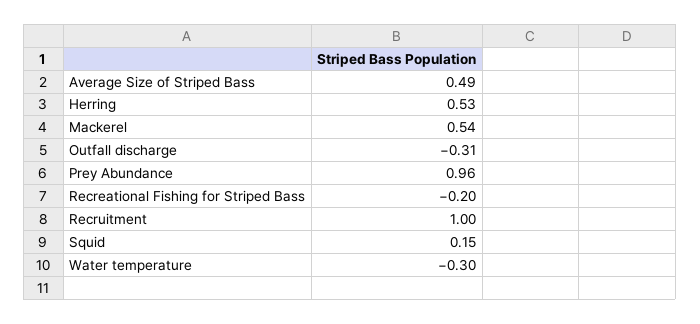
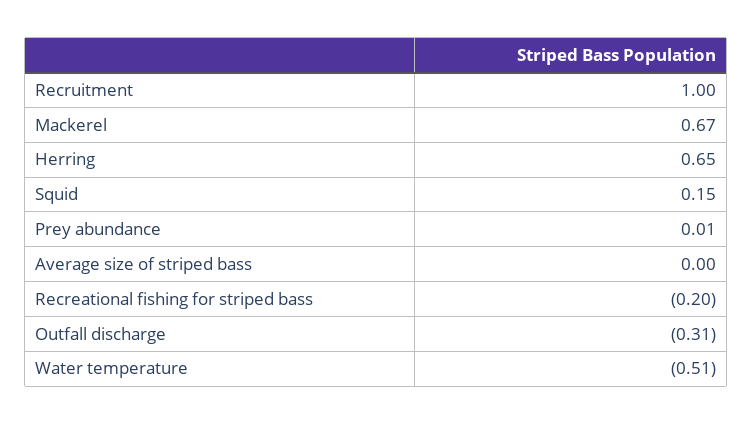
  {
-   "Average Size of Striped Bass": 0.49,
+   "Average Size of Striped Bass": 0,
-   "Herring": 0.53,
+   "Herring": 0.65,
-   "Mackerel": 0.54,
+   "Mackerel": 0.67,
    "Outfall discharge": -0.31,
-   "Prey Abundance": 0.96,
+   "Prey Abundance": 0.01,
    "Recreational Fishing for Striped Bass": -0.2,
    "Recruitment": 1,
    "Squid": 0.15,
-   "Water temperature": -0.3
+   "Water temperature": -0.51
  }

